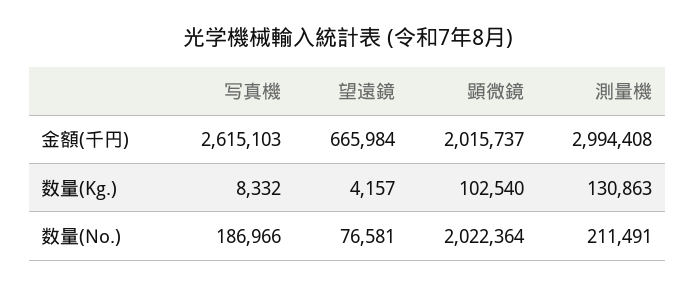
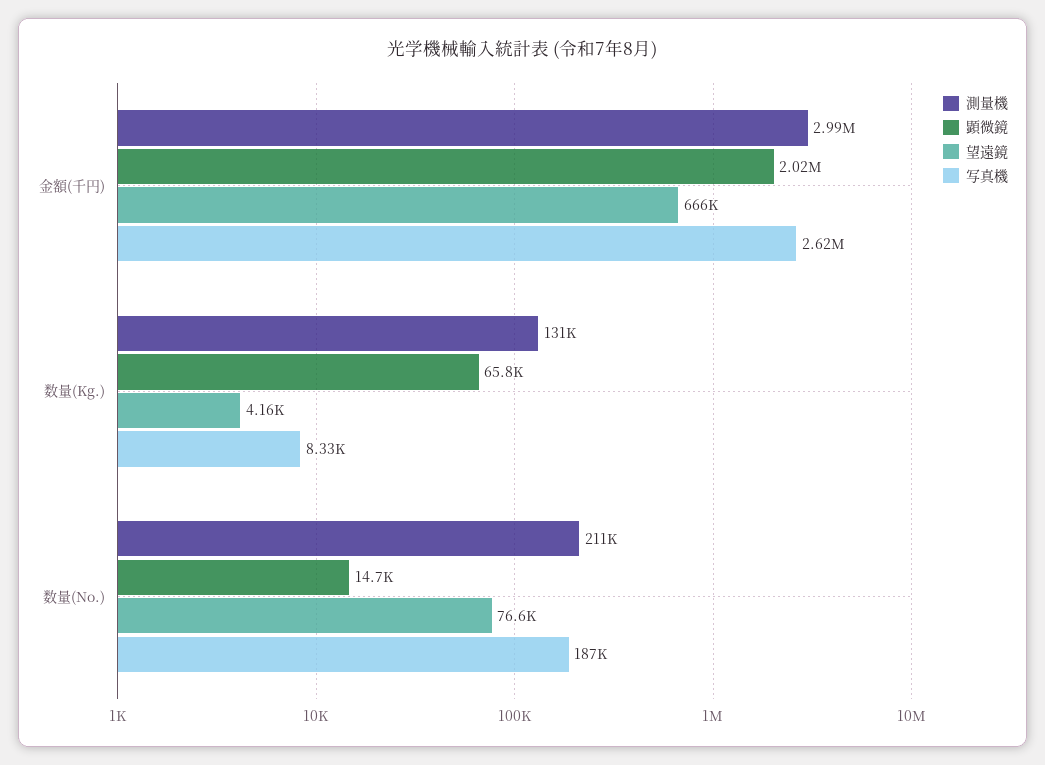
  {
    "写真機": {
      "金額(千円)": 2615103,
      "数量(Kg.)": 8332,
      "数量(No.)": 186966
    },
    "望遠鏡": {
      "金額(千円)": 665984,
      "数量(Kg.)": 4157,
      "数量(No.)": 76581
    },
    "顕微鏡": {
      "金額(千円)": 2015737,
-     "数量(Kg.)": 102540,
+     "数量(Kg.)": 65800,
-     "数量(No.)": 2022364
+     "数量(No.)": 14700
    },
    "測量機": {
      "金額(千円)": 2994408,
      "数量(Kg.)": 130863,
      "数量(No.)": 211491
    }
  }

